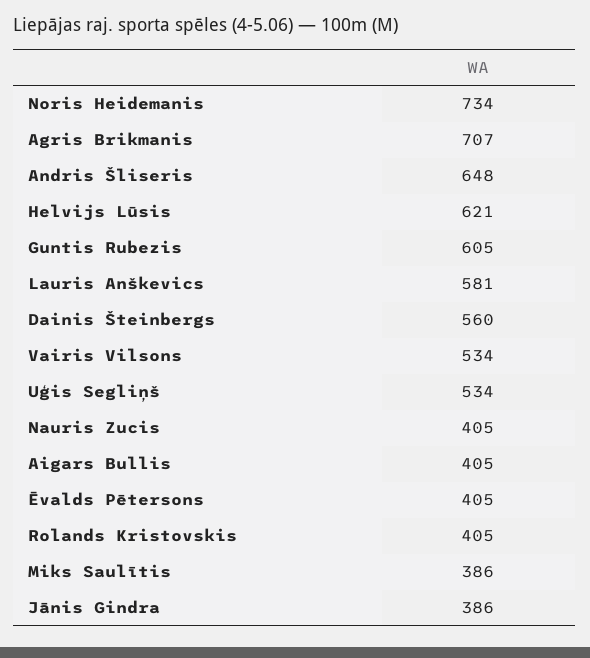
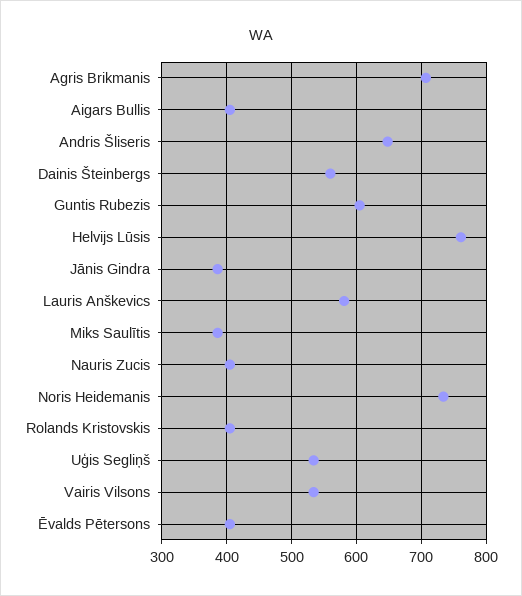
  {
    "Noris Heidemanis": 734,
    "Agris Brikmanis": 707,
    "Andris Šliseris": 648,
-   "Helvijs Lūsis": 621,
+   "Helvijs Lūsis": 760,
    "Guntis Rubezis": 605,
    "Lauris Anškevics": 581,
    "Dainis Šteinbergs": 560,
    "Vairis Vilsons": 534,
    "Uģis Segliņš": 534,
    "Nauris Zucis": 405,
    "Aigars Bullis": 405,
    "Ēvalds Pētersons": 405,
    "Rolands Kristovskis": 405,
    "Miks Saulītis": 386,
    "Jānis Gindra": 386
  }

